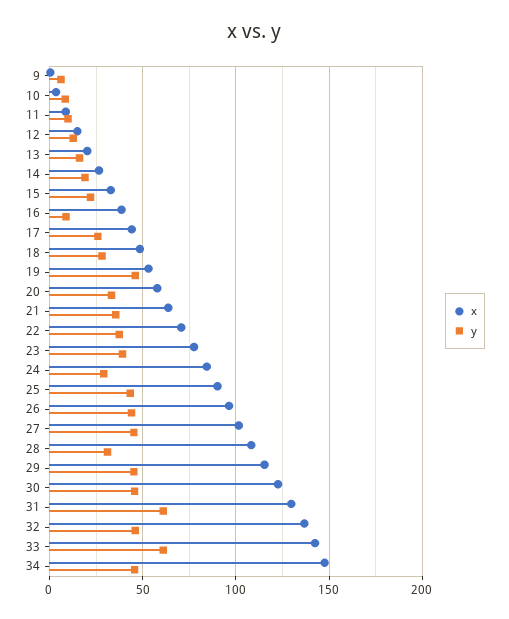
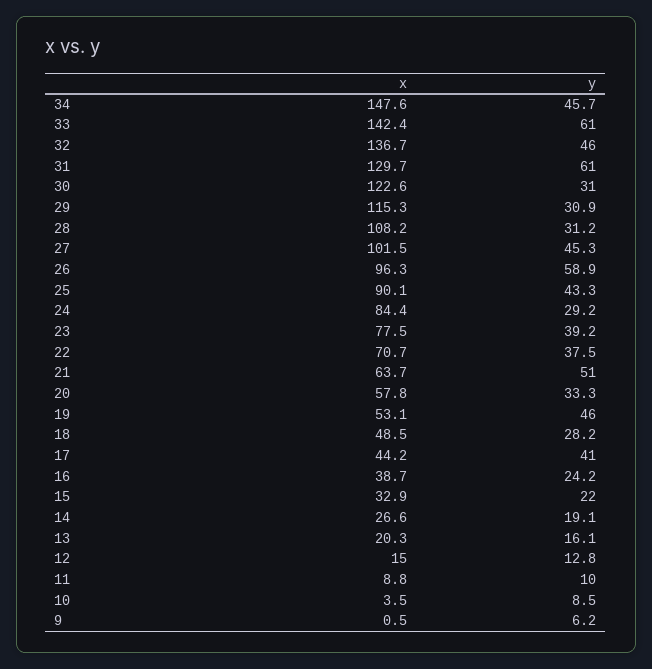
  {
    "x": {
      "9": 0.5,
      "10": 3.5,
      "11": 8.8,
      "12": 15,
      "13": 20.3,
      "14": 26.6,
      "15": 32.9,
      "16": 38.7,
      "17": 44.2,
      "18": 48.5,
      "19": 53.1,
      "20": 57.8,
      "21": 63.7,
      "22": 70.7,
      "23": 77.5,
      "24": 84.4,
      "25": 90.1,
      "26": 96.3,
      "27": 101.5,
      "28": 108.2,
      "29": 115.3,
      "30": 122.6,
      "31": 129.7,
      "32": 136.7,
      "33": 142.4,
      "34": 147.6
    },
    "y": {
      "9": 6.2,
      "10": 8.5,
      "11": 10,
      "12": 12.8,
      "13": 16.1,
      "14": 19.1,
      "15": 22,
-     "16": 10,
+     "16": 24.2,
-     "17": 25,
+     "17": 41,
      "18": 28.2,
      "19": 46,
      "20": 33.3,
-     "21": 35,
+     "21": 51,
      "22": 37.5,
      "23": 39.2,
      "24": 29.2,
      "25": 43.3,
-     "26": 45,
+     "26": 58.9,
      "27": 45.3,
      "28": 31.2,
-     "29": 45,
+     "29": 30.9,
-     "30": 45,
+     "30": 31,
      "31": 61,
      "32": 46,
      "33": 61,
      "34": 45.7
    }
  }

